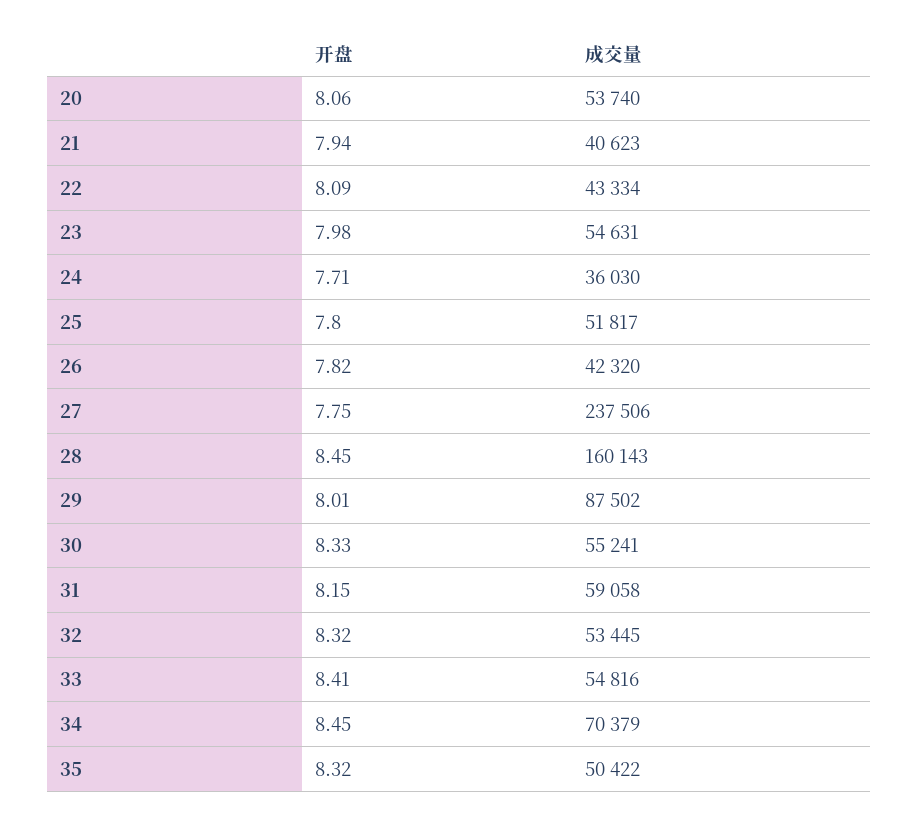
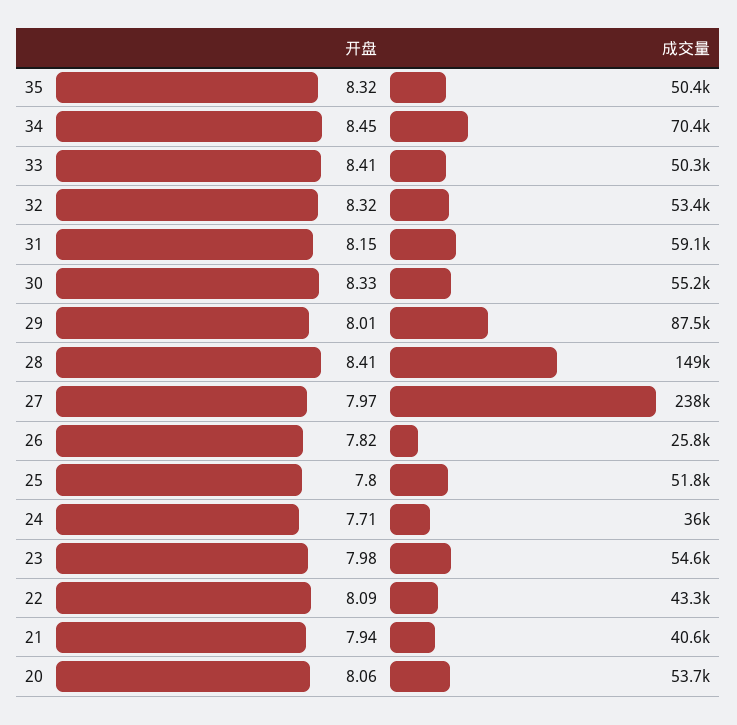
  {
    "开盘": {
      "20": 8.06,
      "21": 7.94,
      "22": 8.09,
      "23": 7.98,
      "24": 7.71,
      "25": 7.8,
      "26": 7.82,
-     "27": 7.75,
+     "27": 7.97,
-     "28": 8.45,
+     "28": 8.41,
      "29": 8.01,
      "30": 8.33,
      "31": 8.15,
      "32": 8.32,
      "33": 8.41,
      "34": 8.45,
      "35": 8.32
    },
    "成交量": {
      "20": 53740,
      "21": 40623,
      "22": 43334,
      "23": 54631,
      "24": 36030,
      "25": 51817,
-     "26": 42320,
+     "26": 25800,
      "27": 237506,
-     "28": 160143,
+     "28": 149000,
      "29": 87502,
      "30": 55241,
      "31": 59058,
      "32": 53445,
-     "33": 54816,
+     "33": 50300,
      "34": 70379,
      "35": 50422
    }
  }

